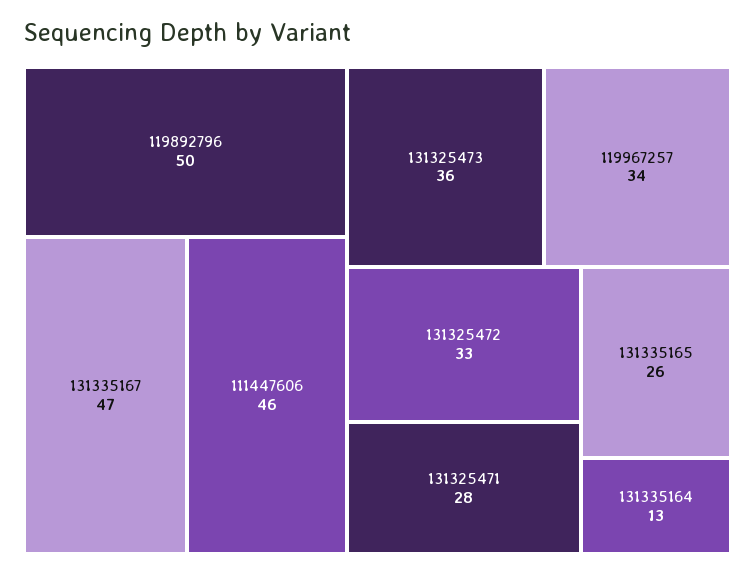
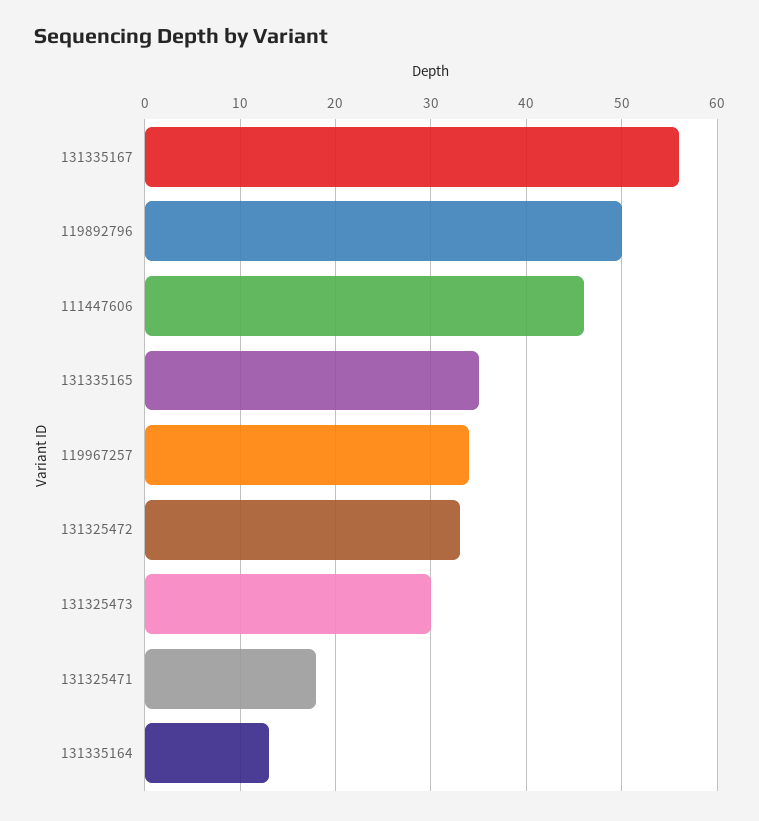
  {
    "119892796": 50,
-   "131335167": 47,
+   "131335167": 56,
    "111447606": 46,
-   "131325473": 36,
+   "131325473": 30,
    "119967257": 34,
    "131325472": 33,
-   "131325471": 28,
+   "131325471": 18,
-   "131335165": 26,
+   "131335165": 35,
    "131335164": 13
  }

